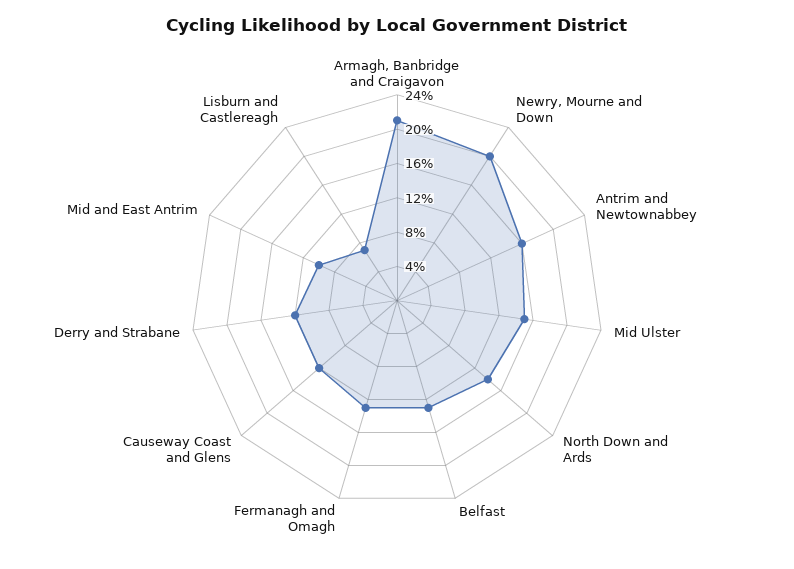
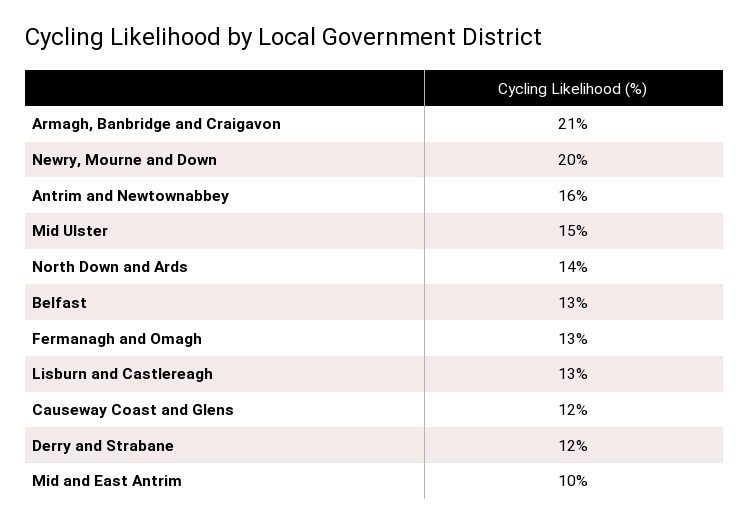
  {
    "Armagh, Banbridge and Craigavon": 21,
    "Newry, Mourne and Down": 20,
    "Antrim and Newtownabbey": 16,
    "Mid Ulster": 15,
    "North Down and Ards": 14,
    "Belfast": 13,
    "Fermanagh and Omagh": 13,
    "Causeway Coast and Glens": 12,
    "Derry and Strabane": 12,
    "Mid and East Antrim": 10,
-   "Lisburn and Castlereagh": 7
+   "Lisburn and Castlereagh": 13
  }

